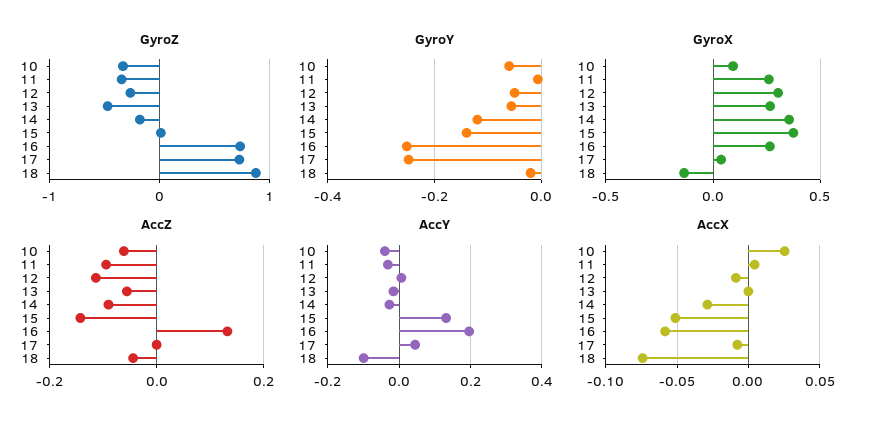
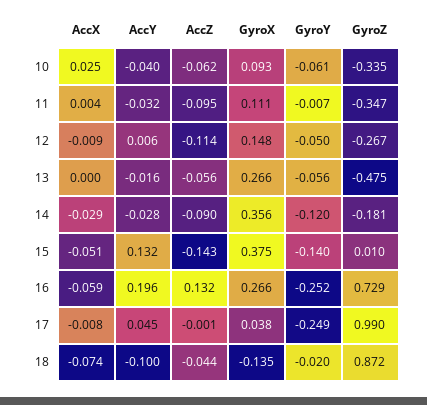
  {
    "GyroZ": {
      "10": -0.335,
      "11": -0.347,
      "12": -0.267,
      "13": -0.475,
      "14": -0.181,
      "15": 0.01,
      "16": 0.729,
-     "17": 0.7,
+     "17": 0.99,
      "18": 0.872
    },
    "GyroY": {
      "10": -0.061,
      "11": -0.007,
      "12": -0.05,
      "13": -0.056,
      "14": -0.12,
      "15": -0.14,
      "16": -0.252,
      "17": -0.249,
      "18": -0.02
    },
    "GyroX": {
      "10": 0.093,
-     "11": 0.25,
+     "11": 0.111,
-     "12": 0.3,
+     "12": 0.148,
      "13": 0.266,
      "14": 0.356,
      "15": 0.375,
      "16": 0.266,
      "17": 0.038,
      "18": -0.135
    },
    "AccZ": {
      "10": -0.062,
      "11": -0.095,
      "12": -0.114,
      "13": -0.056,
      "14": -0.09,
      "15": -0.143,
      "16": 0.132,
      "17": -0.001,
      "18": -0.044
    },
    "AccY": {
      "10": -0.04,
      "11": -0.032,
      "12": 0.006,
      "13": -0.016,
      "14": -0.028,
      "15": 0.132,
      "16": 0.196,
      "17": 0.045,
      "18": -0.1
    },
    "AccX": {
      "10": 0.025,
      "11": 0.004,
      "12": -0.009,
      "13": 0,
      "14": -0.029,
      "15": -0.051,
      "16": -0.059,
      "17": -0.008,
      "18": -0.074
    }
  }

